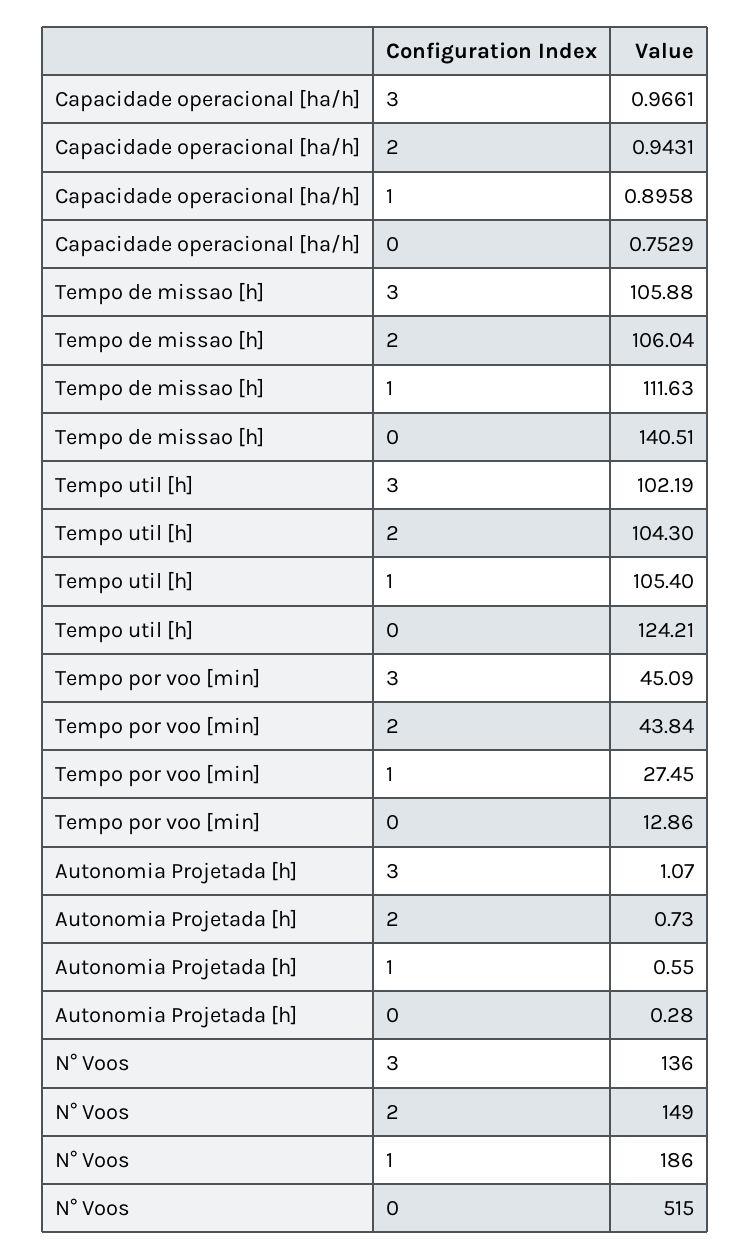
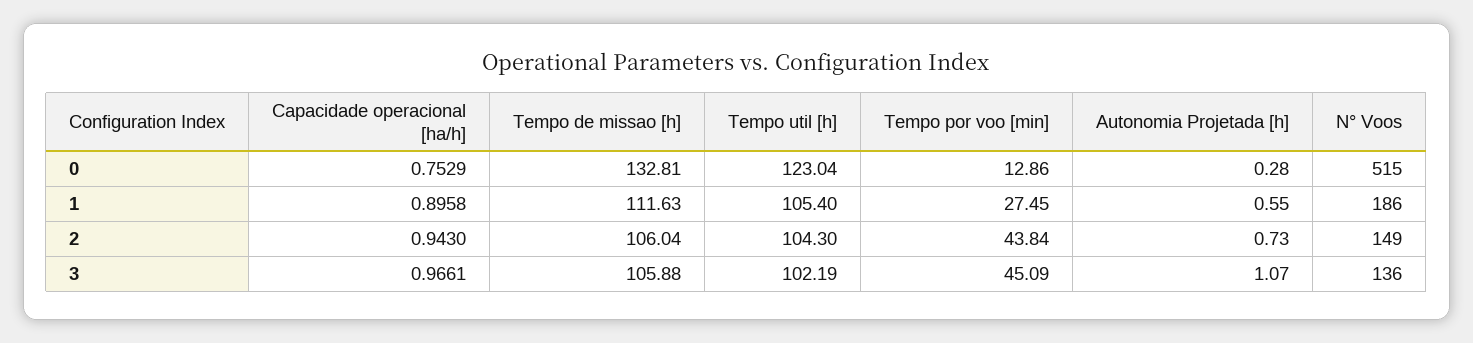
  {
    "Capacidade operacional [ha/h]": {
      "3": 0.9661,
-     "2": 0.9431,
+     "2": 0.943,
      "1": 0.8958,
      "0": 0.7529
    },
    "Tempo de missao [h]": {
      "3": 105.88,
      "2": 106.04,
      "1": 111.63,
-     "0": 140.51
+     "0": 132.81
    },
    "Tempo util [h]": {
      "3": 102.19,
      "2": 104.3,
      "1": 105.4,
-     "0": 124.21
+     "0": 123.04
    },
    "Tempo por voo [min]": {
      "3": 45.09,
      "2": 43.84,
      "1": 27.45,
      "0": 12.86
    },
    "Autonomia Projetada [h]": {
      "3": 1.07,
      "2": 0.73,
      "1": 0.55,
      "0": 0.28
    },
    "N° Voos": {
      "3": 136,
      "2": 149,
      "1": 186,
      "0": 515
    }
  }

